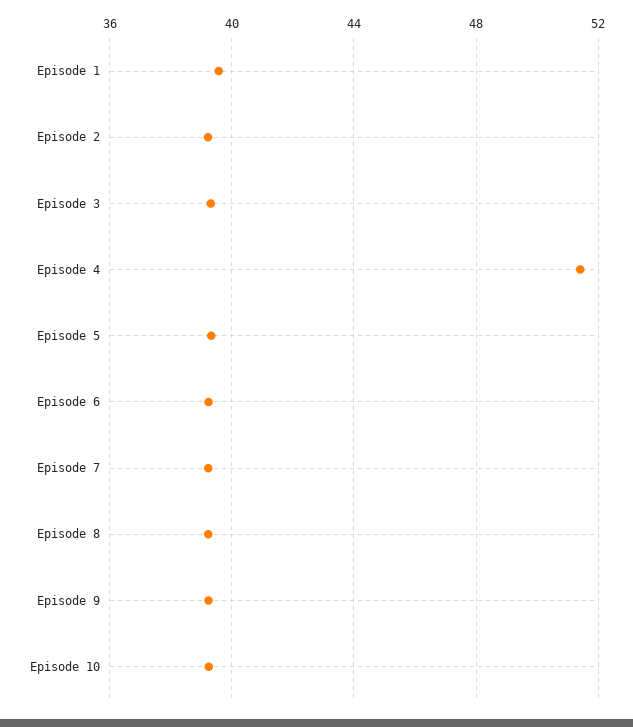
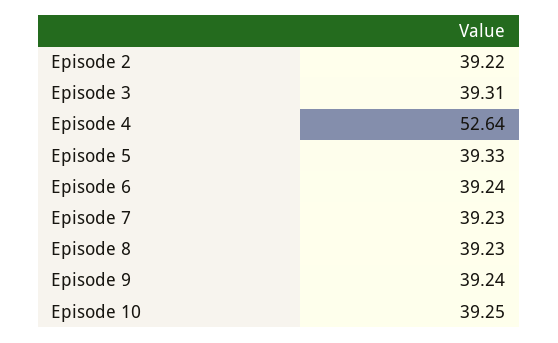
  {
-   "Episode 1": 39.5,
    "Episode 2": 39.22,
    "Episode 3": 39.31,
-   "Episode 4": 51.5,
+   "Episode 4": 52.64,
    "Episode 5": 39.33,
    "Episode 6": 39.24,
    "Episode 7": 39.23,
    "Episode 8": 39.23,
    "Episode 9": 39.24,
    "Episode 10": 39.25
  }

